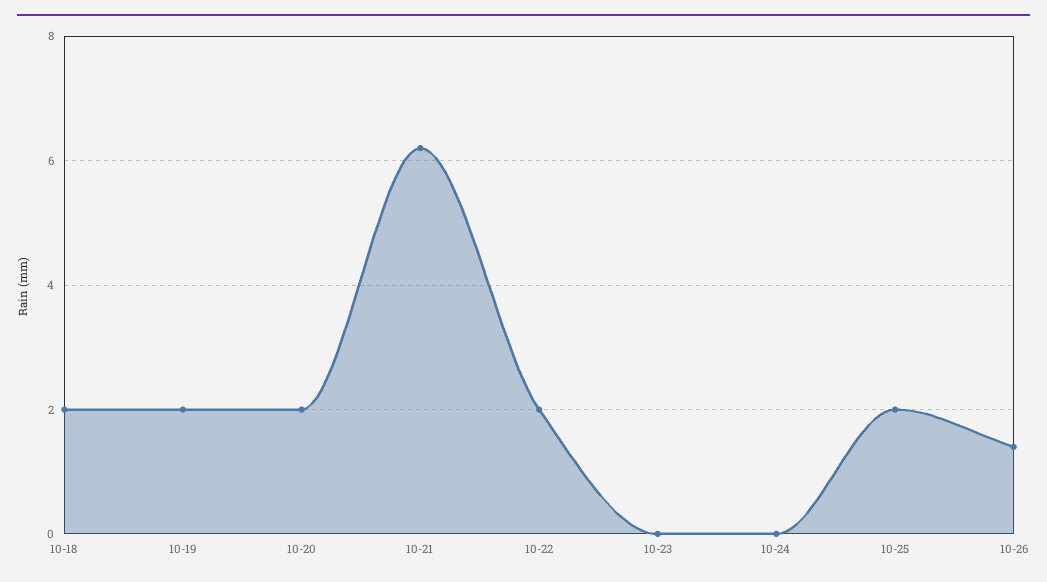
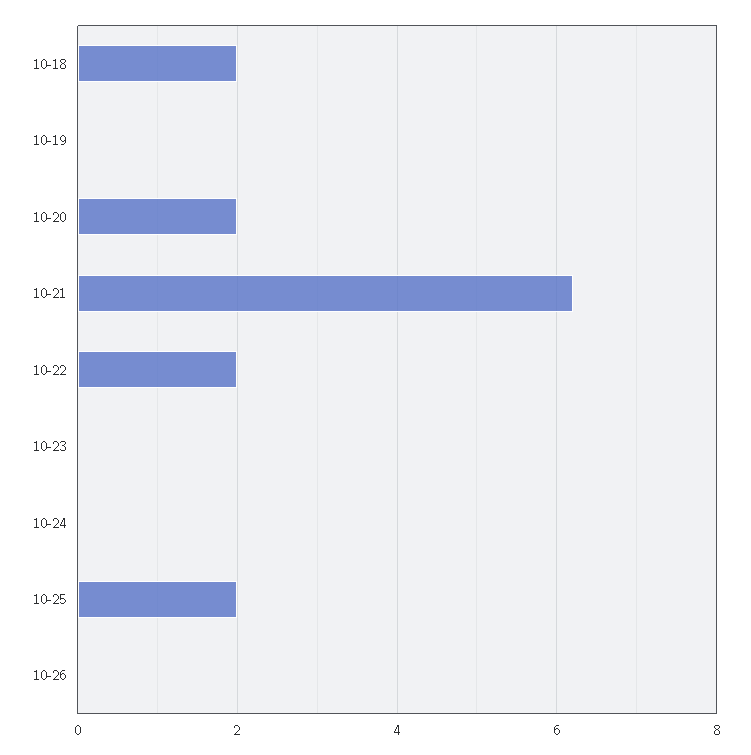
  {
    "10-18": 2,
-   "10-19": 2,
+   "10-19": 0,
    "10-20": 2,
    "10-21": 6,
    "10-22": 2,
    "10-23": 0,
    "10-24": 0,
    "10-25": 2,
-   "10-26": 1.5
+   "10-26": 0
  }

